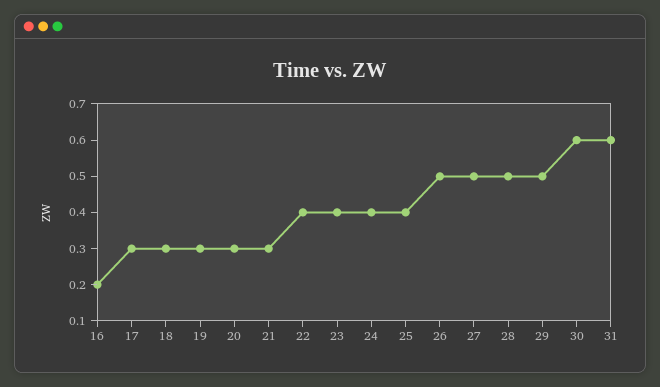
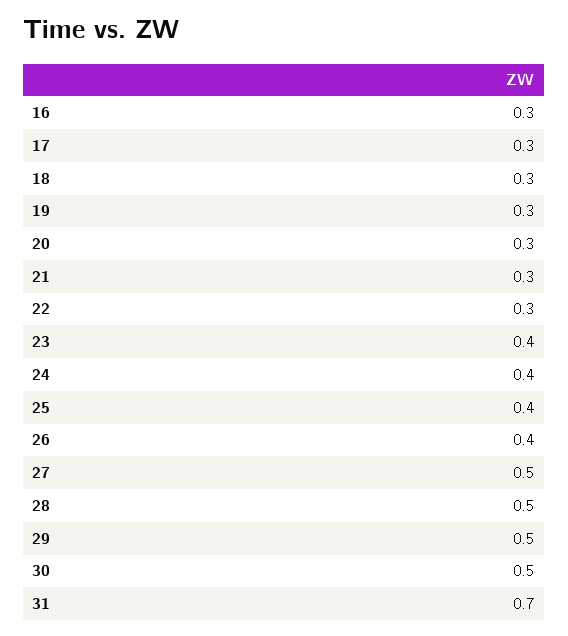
  {
-   "16": 0.2,
+   "16": 0.3,
    "17": 0.3,
    "18": 0.3,
    "19": 0.3,
    "20": 0.3,
    "21": 0.3,
-   "22": 0.4,
+   "22": 0.3,
    "23": 0.4,
    "24": 0.4,
    "25": 0.4,
-   "26": 0.5,
+   "26": 0.4,
    "27": 0.5,
    "28": 0.5,
    "29": 0.5,
-   "30": 0.6,
+   "30": 0.5,
-   "31": 0.6
+   "31": 0.7
  }

